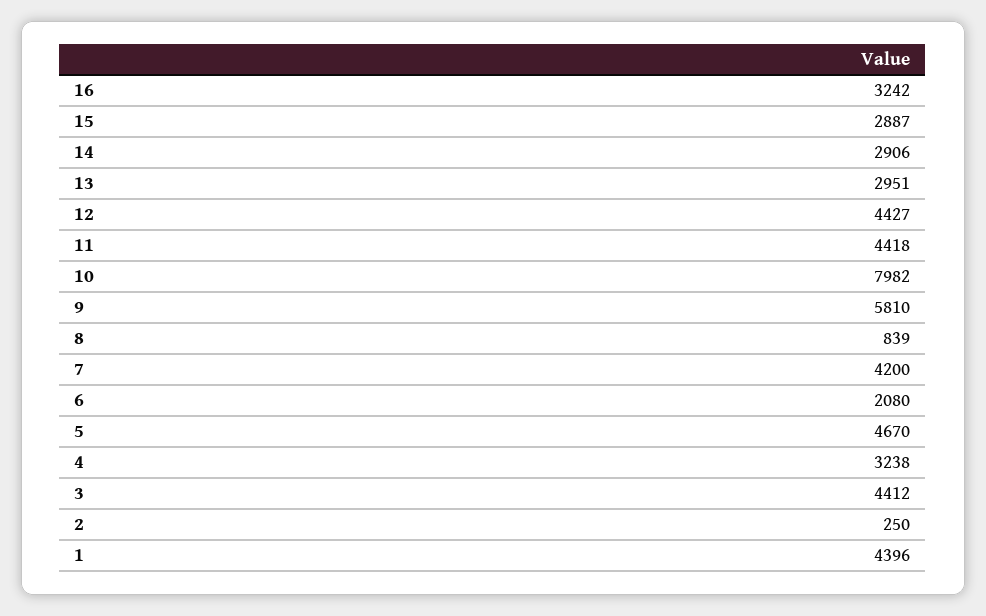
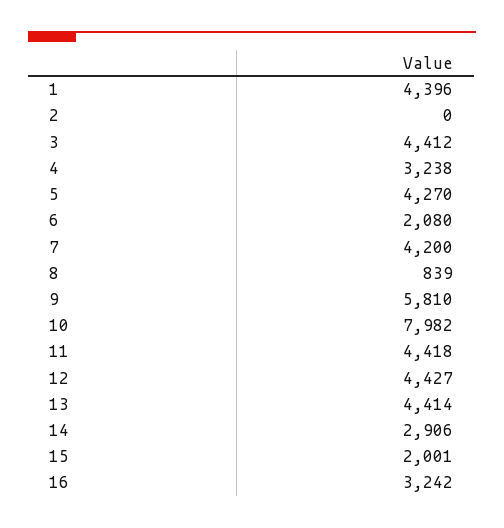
  {
    "16": 3242,
-   "15": 2887,
+   "15": 2001,
    "14": 2906,
-   "13": 2951,
+   "13": 4414,
    "12": 4427,
    "11": 4418,
    "10": 7982,
    "9": 5810,
    "8": 839,
    "7": 4200,
    "6": 2080,
-   "5": 4670,
+   "5": 4270,
    "4": 3238,
    "3": 4412,
-   "2": 250,
+   "2": 0,
    "1": 4396
  }

